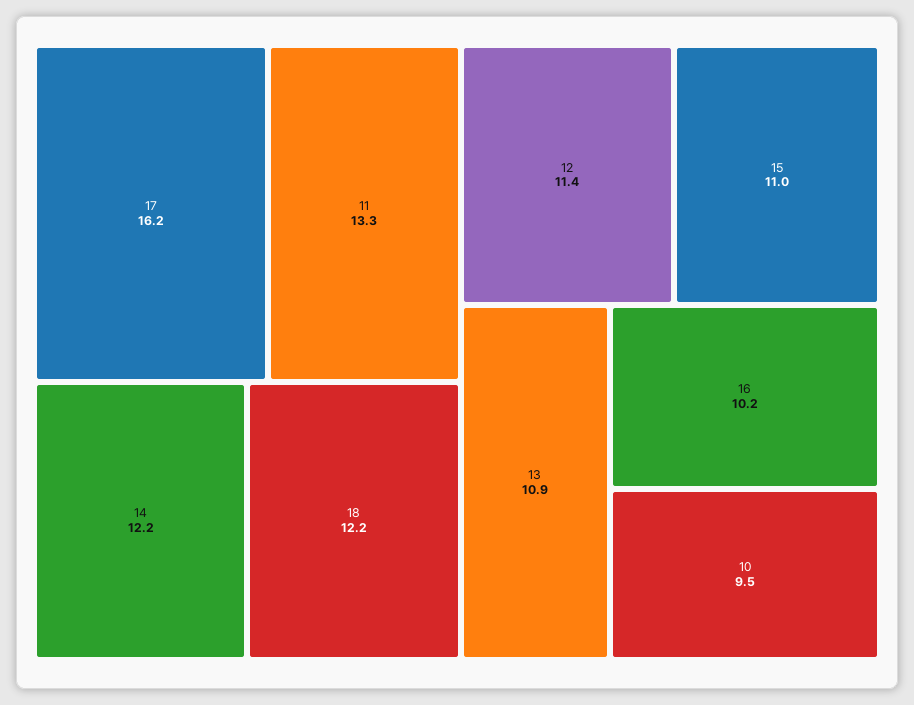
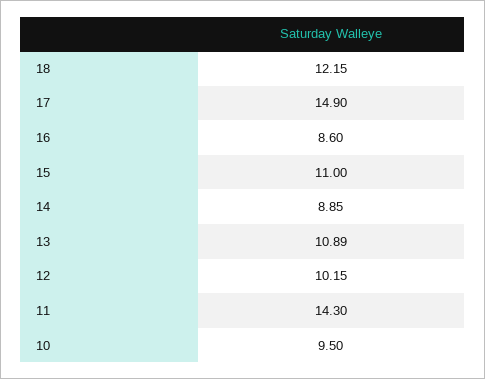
  {
-   "17": 16.2,
+   "17": 14.9,
-   "11": 13.3,
+   "11": 14.3,
-   "14": 12.2,
+   "14": 8.85,
    "18": 12.15,
-   "12": 11.4,
+   "12": 10.15,
    "15": 11,
    "13": 10.89,
-   "16": 10.2,
+   "16": 8.6,
    "10": 9.5
  }

